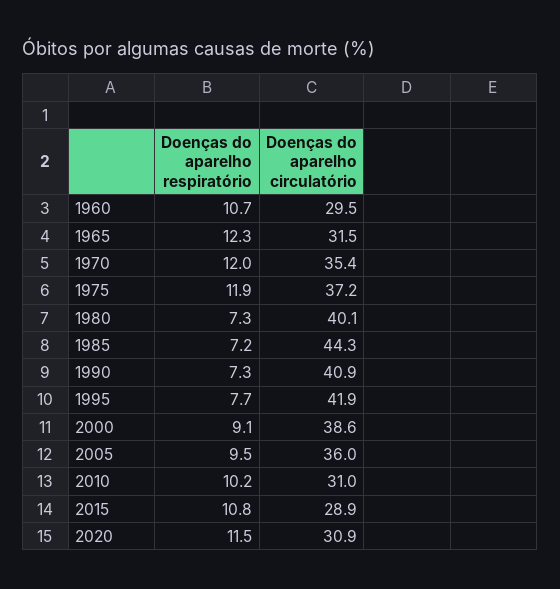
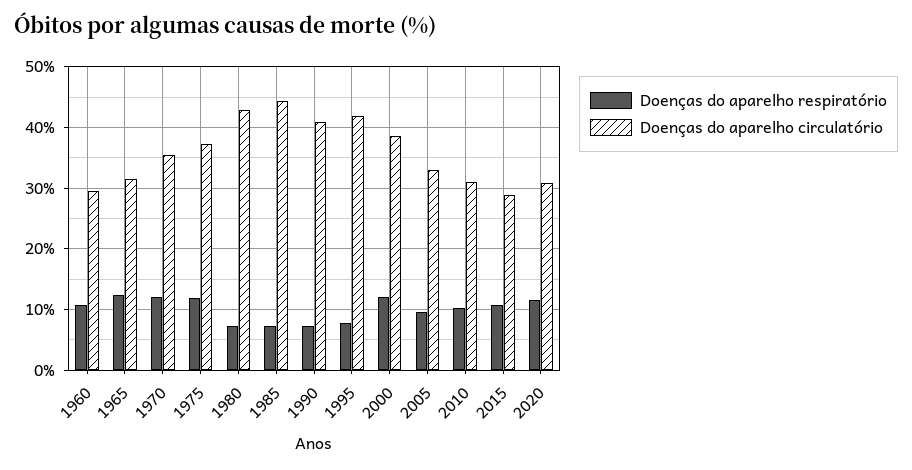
  {
    "Doenças do aparelho respiratório": {
      "1960": 10.7,
      "1965": 12.3,
      "1970": 12,
      "1975": 11.9,
      "1980": 7.3,
      "1985": 7.2,
      "1990": 7.3,
      "1995": 7.7,
-     "2000": 9.1,
+     "2000": 12,
      "2005": 9.5,
      "2010": 10.2,
      "2015": 10.8,
      "2020": 11.5
    },
    "Doenças do aparelho circulatório": {
      "1960": 29.5,
      "1965": 31.5,
      "1970": 35.4,
      "1975": 37.2,
-     "1980": 40.1,
+     "1980": 43,
      "1985": 44.3,
      "1990": 40.9,
      "1995": 41.9,
      "2000": 38.6,
-     "2005": 36,
+     "2005": 33,
      "2010": 31,
      "2015": 28.9,
      "2020": 30.9
    }
  }

